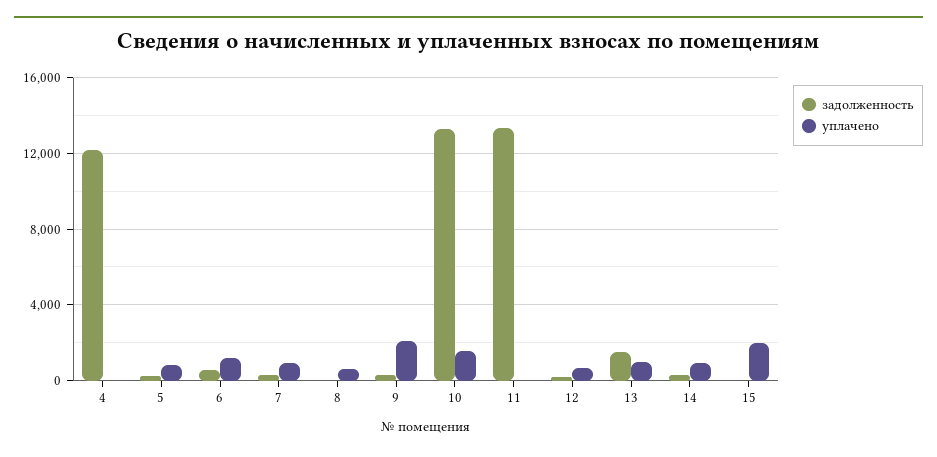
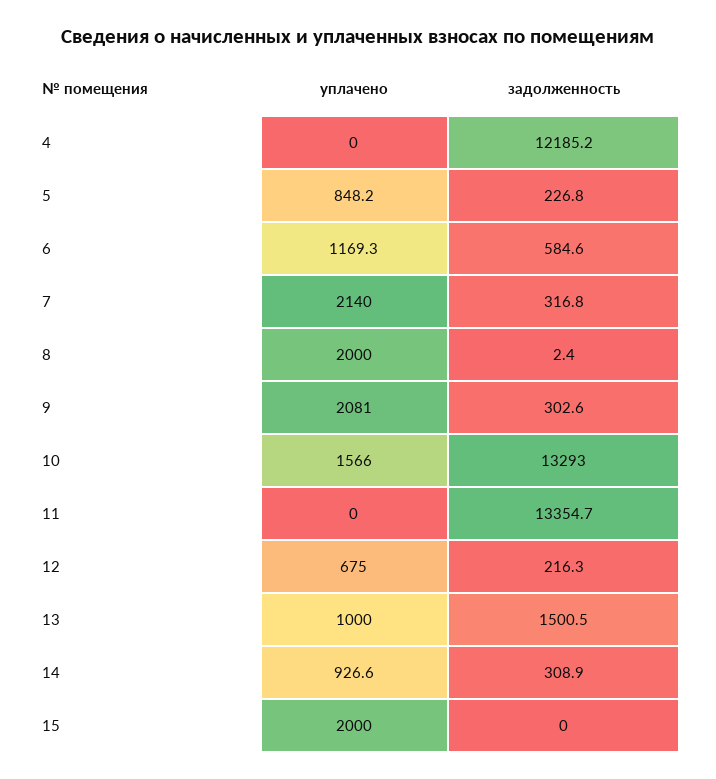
  {
    "задолженность": {
      "4": 12185.2,
      "5": 226.8,
      "6": 584.6,
      "7": 316.8,
      "8": 2.4,
      "9": 302.6,
      "10": 13293,
      "11": 13354.7,
      "12": 216.3,
      "13": 1500.5,
      "14": 308.9,
      "15": 0
    },
    "уплачено": {
      "4": 0,
      "5": 848.2,
      "6": 1169.3,
-     "7": 1000,
+     "7": 2140,
-     "8": 500,
+     "8": 2000,
      "9": 2081,
      "10": 1566,
      "11": 0,
      "12": 675,
      "13": 1000,
      "14": 926.6,
      "15": 2000
    }
  }

